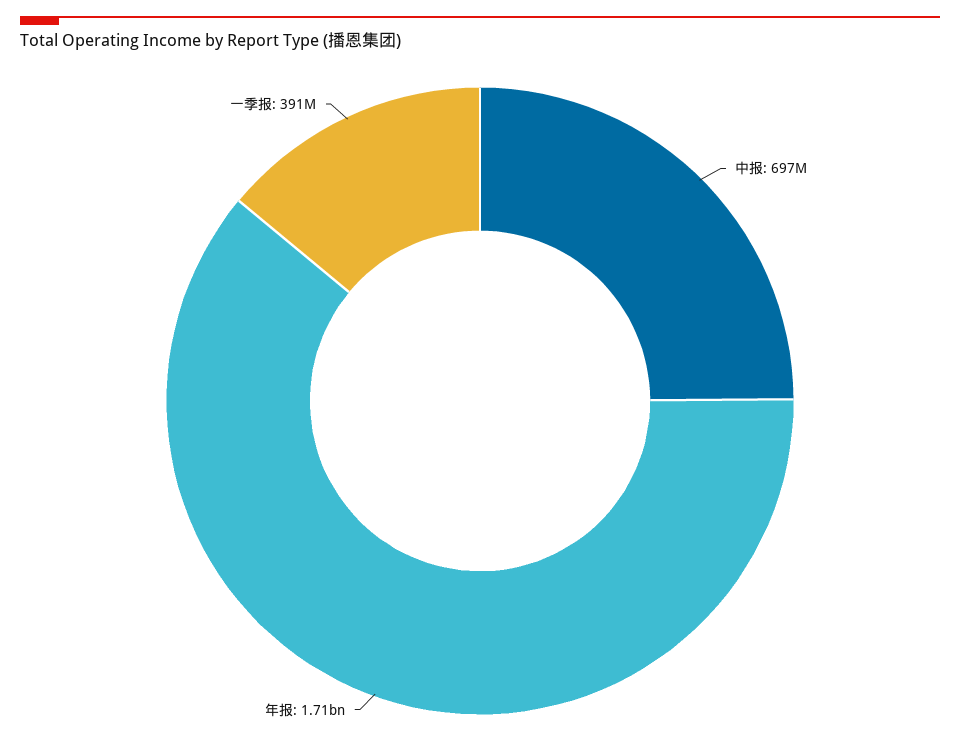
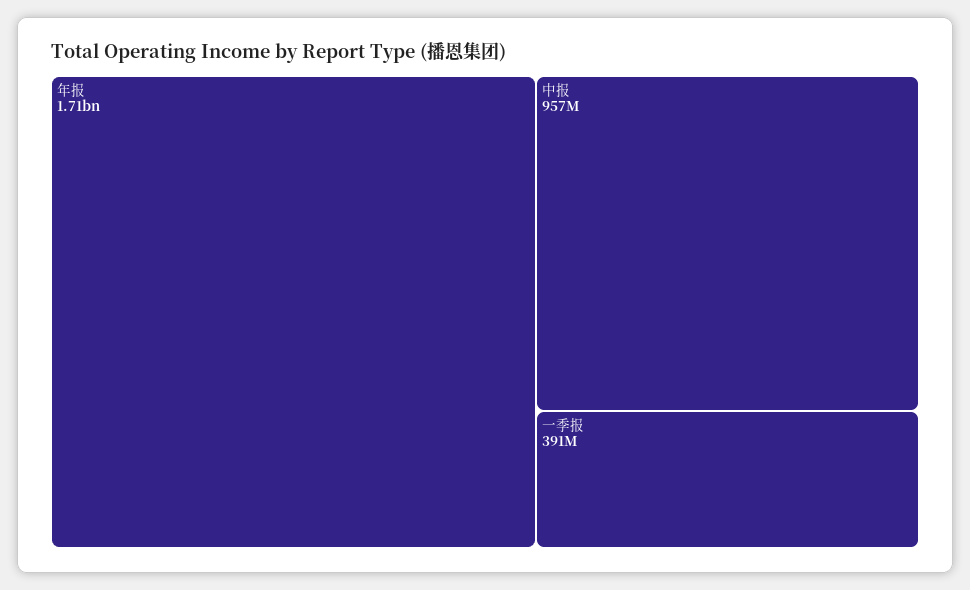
  {
-   "中报": 697000000,
+   "中报": 957000000,
    "年报": 1710000000,
    "一季报": 391000000
  }

